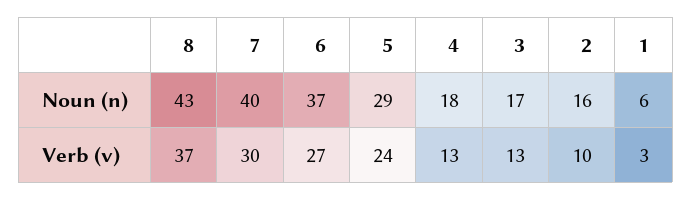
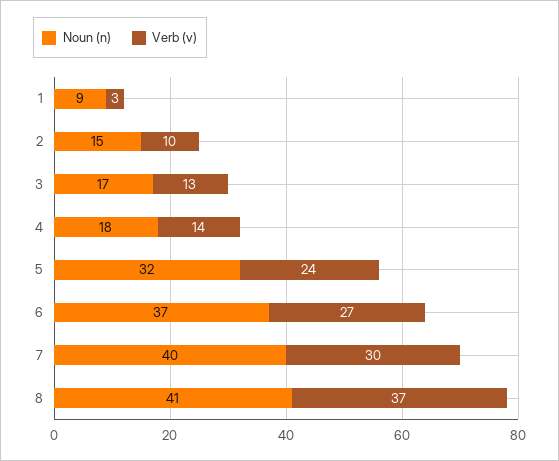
  {
    "Noun (n)": {
-     "8": 43,
+     "8": 41,
      "7": 40,
      "6": 37,
-     "5": 29,
+     "5": 32,
      "4": 18,
      "3": 17,
-     "2": 16,
+     "2": 15,
-     "1": 6
+     "1": 9
    },
    "Verb (v)": {
      "8": 37,
      "7": 30,
      "6": 27,
      "5": 24,
-     "4": 13,
+     "4": 14,
      "3": 13,
      "2": 10,
      "1": 3
    }
  }

